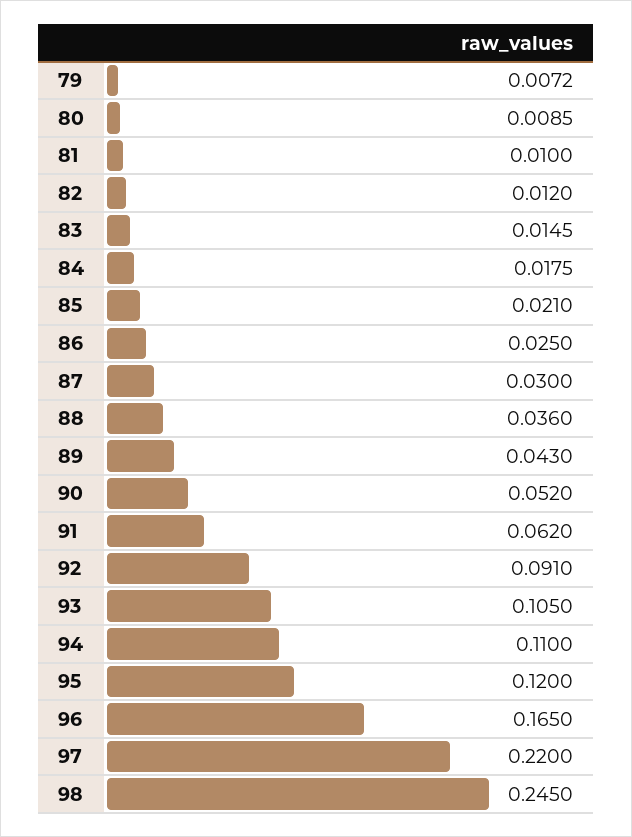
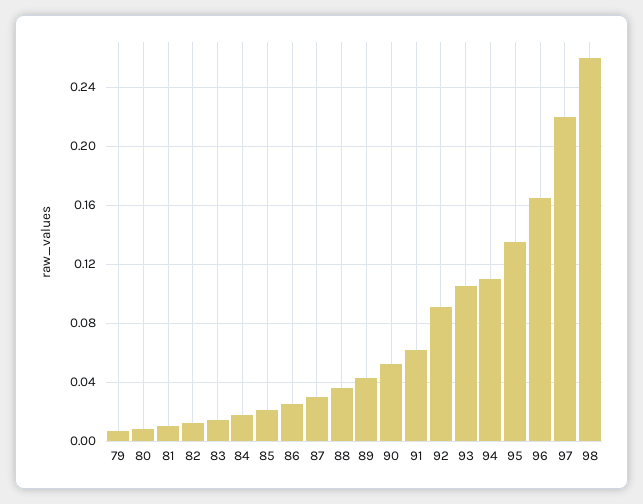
  {
    "79": 0.0072,
    "80": 0.0085,
    "81": 0.01,
    "82": 0.012,
    "83": 0.0145,
    "84": 0.0175,
    "85": 0.021,
    "86": 0.025,
    "87": 0.03,
    "88": 0.036,
    "89": 0.043,
    "90": 0.052,
    "91": 0.062,
    "92": 0.091,
    "93": 0.105,
    "94": 0.11,
-   "95": 0.12,
+   "95": 0.135,
    "96": 0.165,
    "97": 0.22,
-   "98": 0.245
+   "98": 0.26
  }

